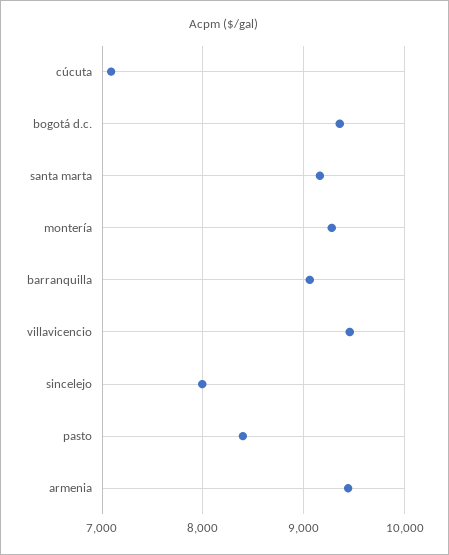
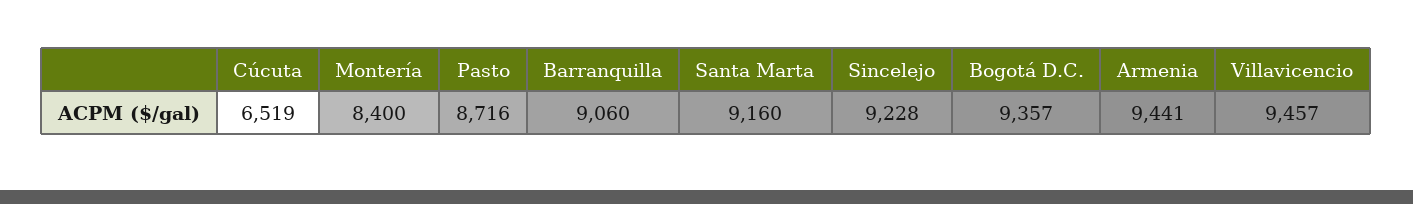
  {
-   "cúcuta": 7100,
+   "cúcuta": 6519,
    "bogotá d.c.": 9357,
    "santa marta": 9160,
-   "montería": 9300,
+   "montería": 8400,
    "barranquilla": 9060,
    "villavicencio": 9457,
-   "sincelejo": 8000,
+   "sincelejo": 9228,
-   "pasto": 8400,
+   "pasto": 8716,
    "armenia": 9441
  }

